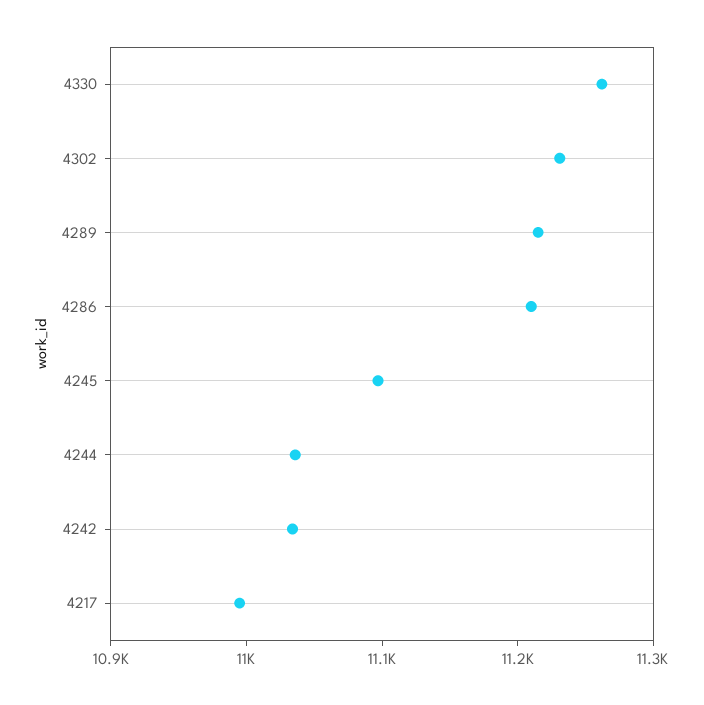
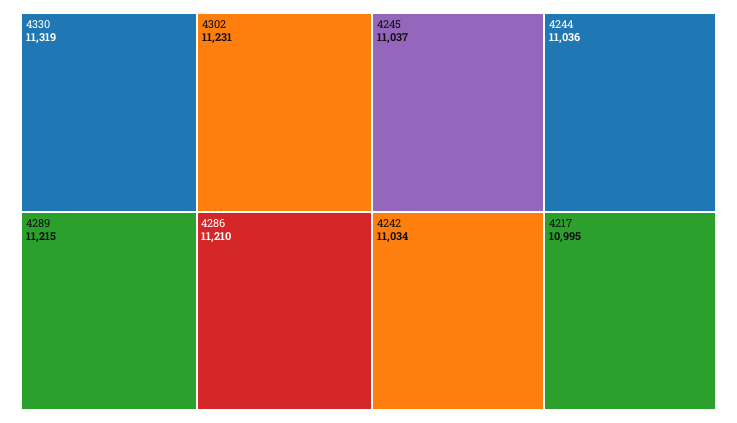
  {
-   "4330": 11260,
+   "4330": 11319,
    "4302": 11231,
    "4289": 11215,
    "4286": 11210,
-   "4245": 11100,
+   "4245": 11037,
    "4244": 11036,
    "4242": 11034,
    "4217": 10995
  }

